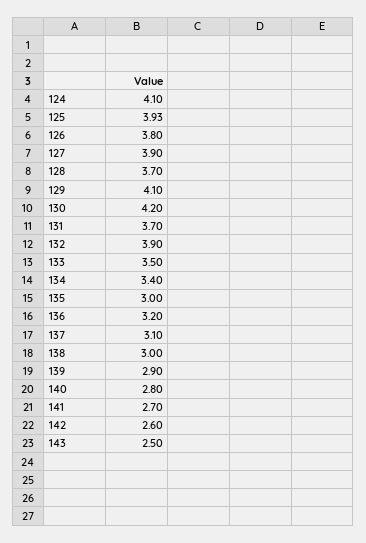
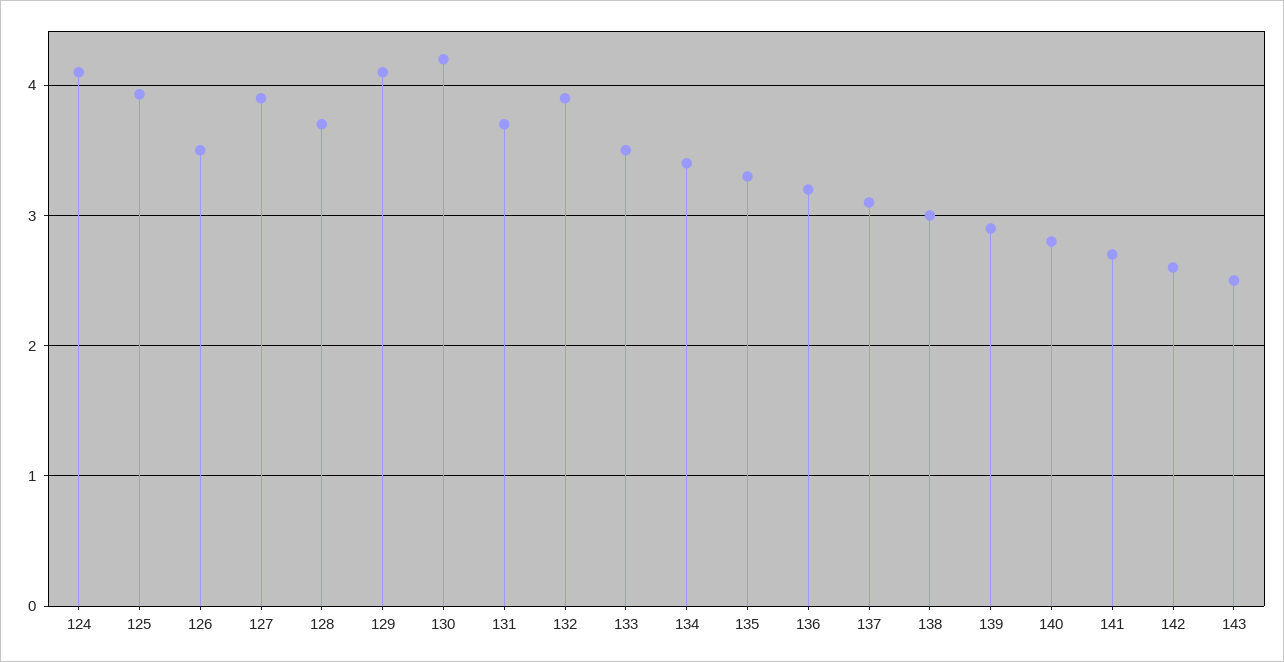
  {
    "124": 4.1,
    "125": 3.93,
-   "126": 3.8,
+   "126": 3.5,
    "127": 3.9,
    "128": 3.7,
    "129": 4.1,
    "130": 4.2,
    "131": 3.7,
    "132": 3.9,
    "133": 3.5,
    "134": 3.4,
-   "135": 3,
+   "135": 3.3,
    "136": 3.2,
    "137": 3.1,
    "138": 3,
    "139": 2.9,
    "140": 2.8,
    "141": 2.7,
    "142": 2.6,
    "143": 2.5
  }

